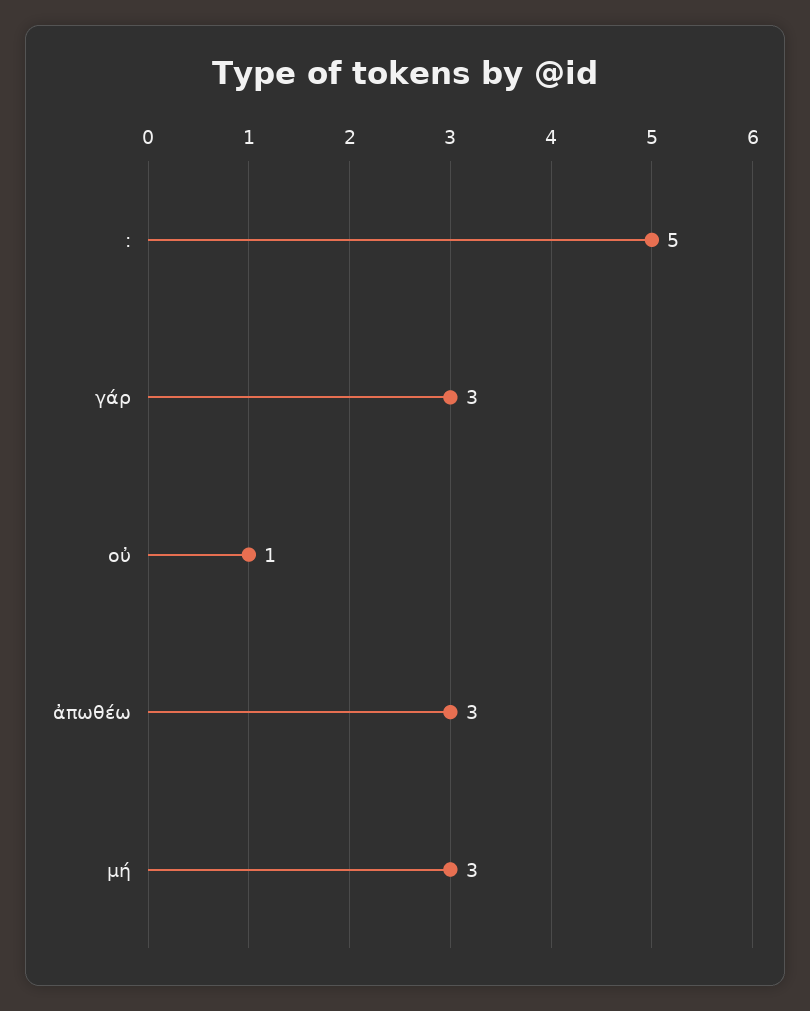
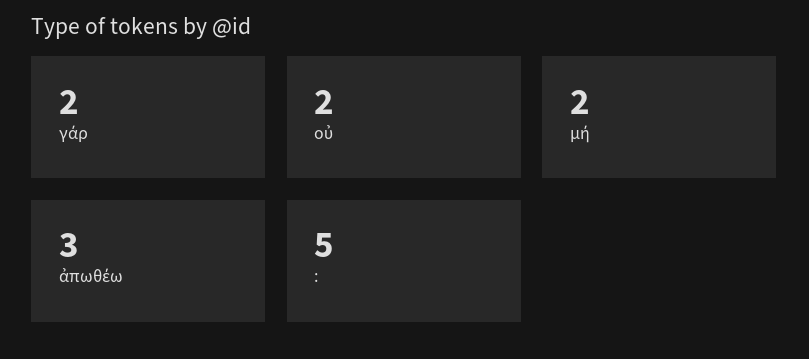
  {
    ":": 5,
-   "γάρ": 3,
+   "γάρ": 2,
-   "οὐ": 1,
+   "οὐ": 2,
    "ἀπωθέω": 3,
-   "μή": 3
+   "μή": 2
  }

